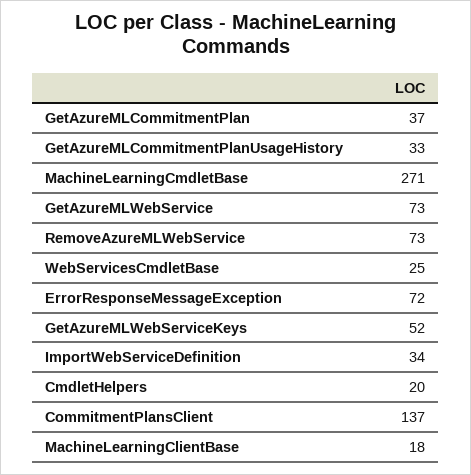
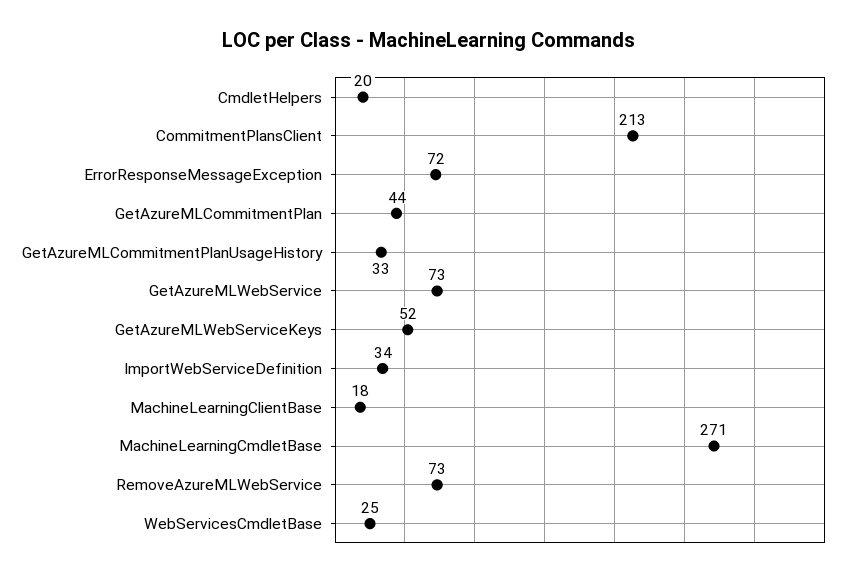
  {
-   "GetAzureMLCommitmentPlan": 37,
+   "GetAzureMLCommitmentPlan": 44,
    "GetAzureMLCommitmentPlanUsageHistory": 33,
    "MachineLearningCmdletBase": 271,
    "GetAzureMLWebService": 73,
    "RemoveAzureMLWebService": 73,
    "WebServicesCmdletBase": 25,
    "ErrorResponseMessageException": 72,
    "GetAzureMLWebServiceKeys": 52,
    "ImportWebServiceDefinition": 34,
    "CmdletHelpers": 20,
-   "CommitmentPlansClient": 137,
+   "CommitmentPlansClient": 213,
    "MachineLearningClientBase": 18
  }

